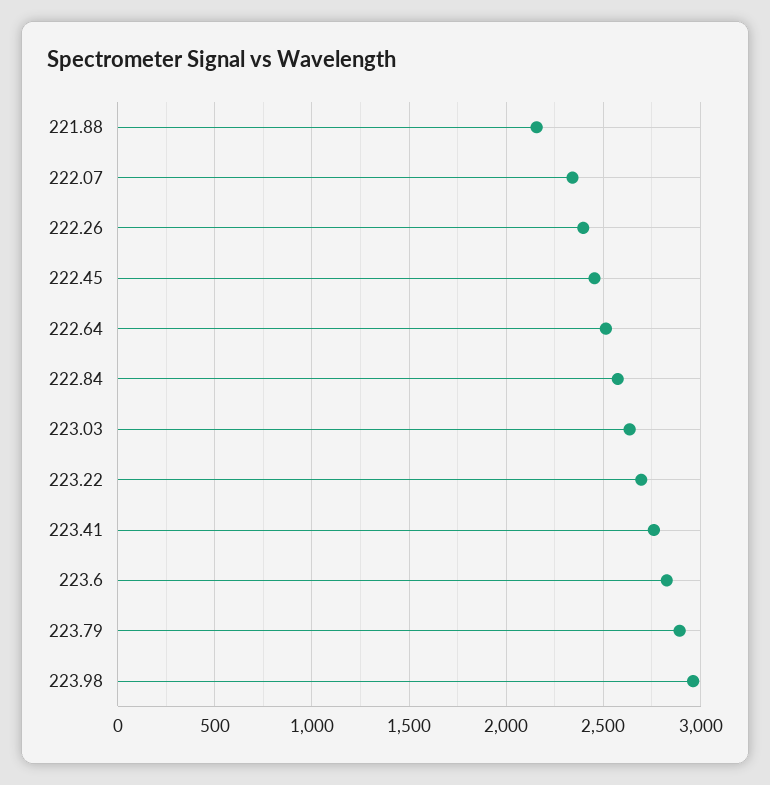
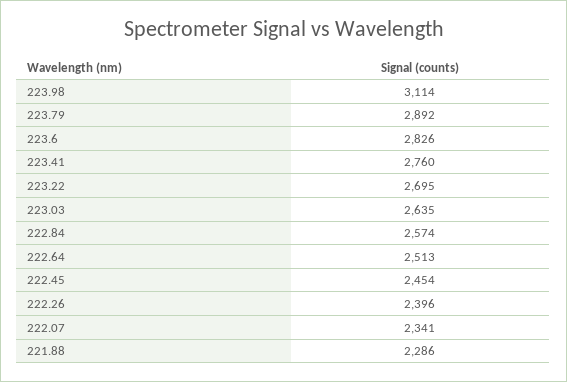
  {
-   "221.88": 2150,
+   "221.88": 2286,
    "222.07": 2341,
    "222.26": 2396,
    "222.45": 2454,
    "222.64": 2513,
    "222.84": 2574,
    "223.03": 2635,
    "223.22": 2695,
    "223.41": 2760,
    "223.6": 2826,
    "223.79": 2892,
-   "223.98": 2950
+   "223.98": 3114
  }

